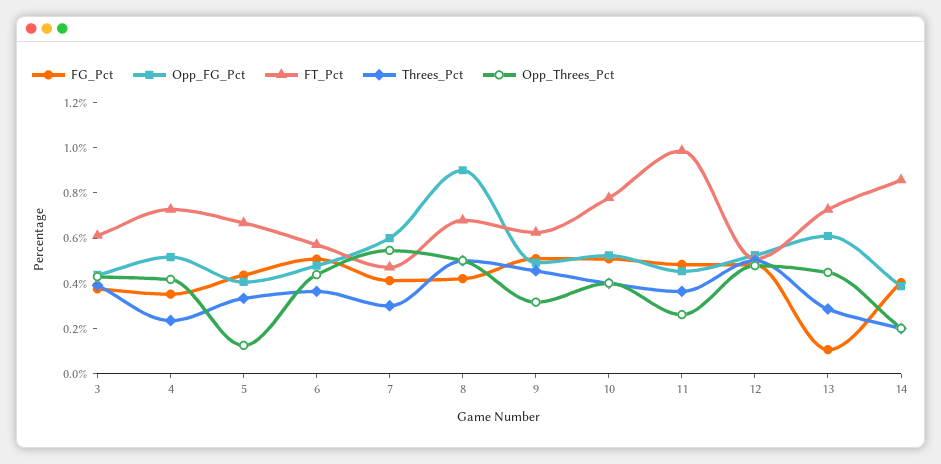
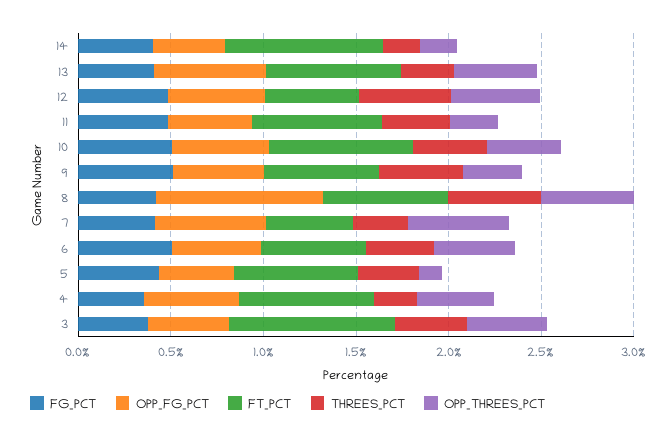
  {
    "FG_Pct": {
      "3": 0.4,
      "4": 0.35,
      "5": 0.45,
      "6": 0.5,
      "7": 0.4,
      "8": 0.4,
      "9": 0.5,
      "10": 0.5,
      "11": 0.5,
      "12": 0.5,
-     "13": 0.1,
+     "13": 0.4,
      "14": 0.4
    },
    "Opp_FG_Pct": {
      "3": 0.45,
      "4": 0.5,
      "5": 0.4,
      "6": 0.5,
      "7": 0.6,
      "8": 0.9,
      "9": 0.5,
      "10": 0.5,
      "11": 0.45,
      "12": 0.5,
      "13": 0.6,
      "14": 0.4
    },
    "FT_Pct": {
-     "3": 0.6,
+     "3": 0.9,
      "4": 0.75,
      "5": 0.65,
      "6": 0.55,
      "7": 0.45,
      "8": 0.7,
      "9": 0.65,
      "10": 0.8,
-     "11": 1,
+     "11": 0.7,
      "12": 0.5,
      "13": 0.75,
      "14": 0.85
    },
    "Threes_Pct": {
      "3": 0.4,
      "4": 0.25,
      "5": 0.35,
      "6": 0.35,
      "7": 0.3,
      "8": 0.5,
      "9": 0.45,
      "10": 0.4,
      "11": 0.35,
      "12": 0.5,
      "13": 0.3,
      "14": 0.2
    },
    "Opp_Threes_Pct": {
      "3": 0.45,
      "4": 0.4,
      "5": 0.15,
      "6": 0.45,
      "7": 0.55,
      "8": 0.5,
      "9": 0.3,
      "10": 0.4,
      "11": 0.25,
      "12": 0.5,
      "13": 0.45,
      "14": 0.2
    }
  }

